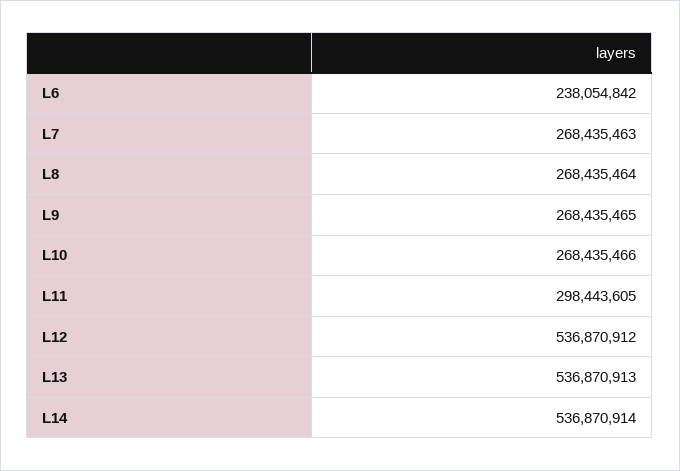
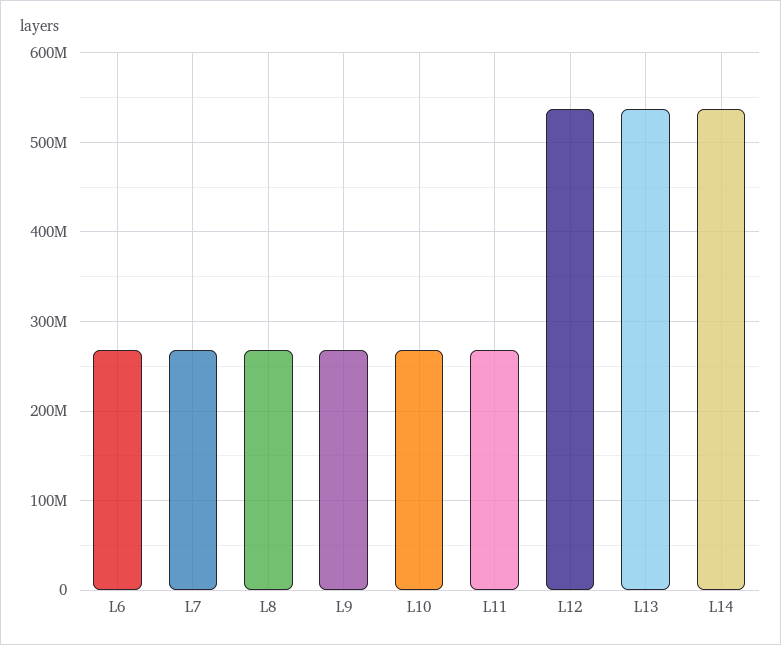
  {
-   "L6": 238054842,
+   "L6": 270000000,
    "L7": 268435463,
    "L8": 268435464,
    "L9": 268435465,
    "L10": 268435466,
-   "L11": 298443605,
+   "L11": 270000000,
    "L12": 536870912,
    "L13": 536870913,
    "L14": 536870914
  }

